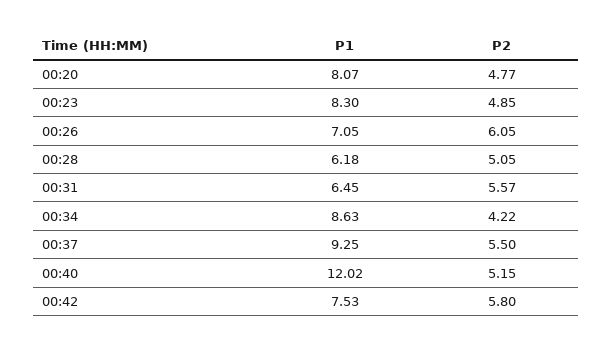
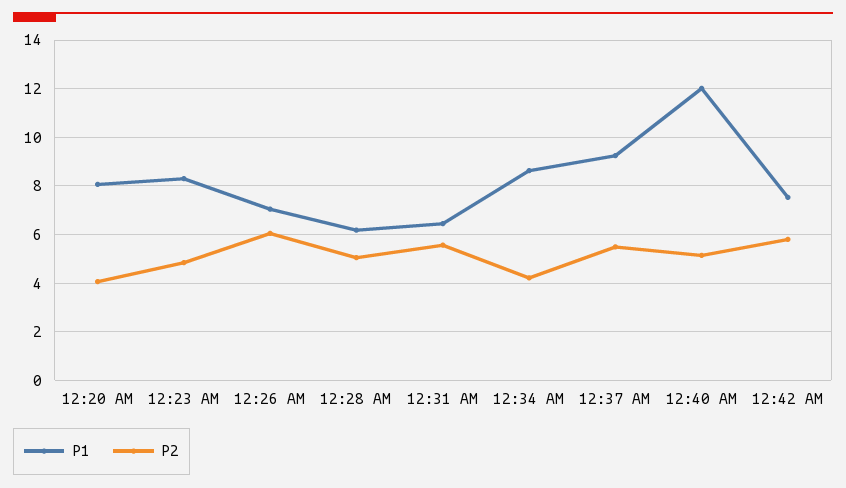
  {
    "P1": {
      "00:20": 8.07,
      "00:23": 8.3,
      "00:26": 7.05,
      "00:28": 6.18,
      "00:31": 6.45,
      "00:34": 8.63,
      "00:37": 9.25,
      "00:40": 12.02,
      "00:42": 7.53
    },
    "P2": {
-     "00:20": 4.77,
+     "00:20": 4,
      "00:23": 4.85,
      "00:26": 6.05,
      "00:28": 5.05,
      "00:31": 5.57,
      "00:34": 4.22,
      "00:37": 5.5,
      "00:40": 5.15,
      "00:42": 5.8
    }
  }

